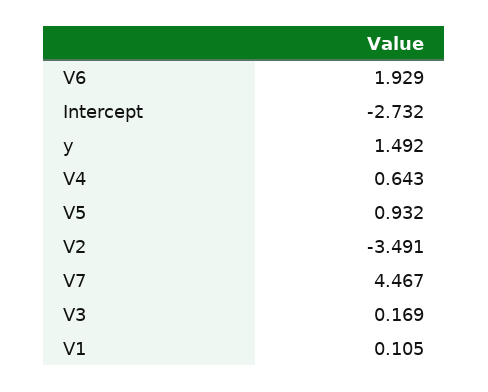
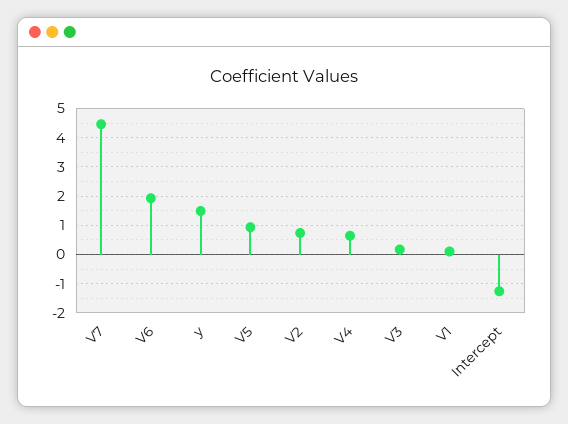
  {
    "V6": 1.929,
-   "Intercept": -2.732,
+   "Intercept": -1.25,
    "y": 1.492,
    "V4": 0.643,
    "V5": 0.932,
-   "V2": -3.491,
+   "V2": 0.75,
    "V7": 4.467,
    "V3": 0.169,
    "V1": 0.105
  }

